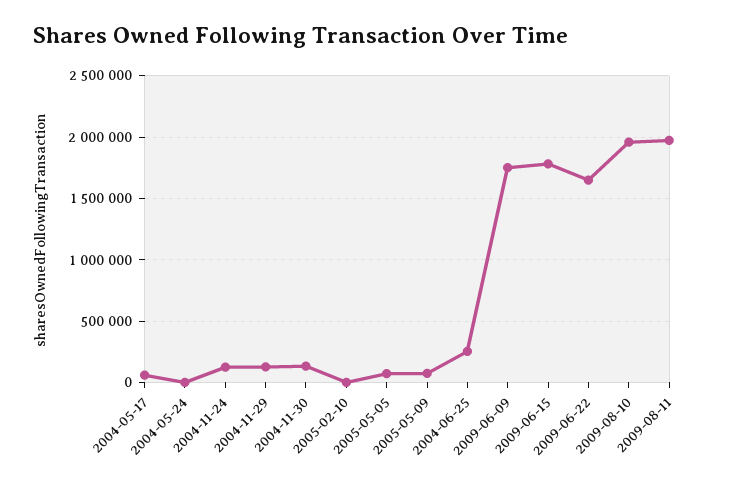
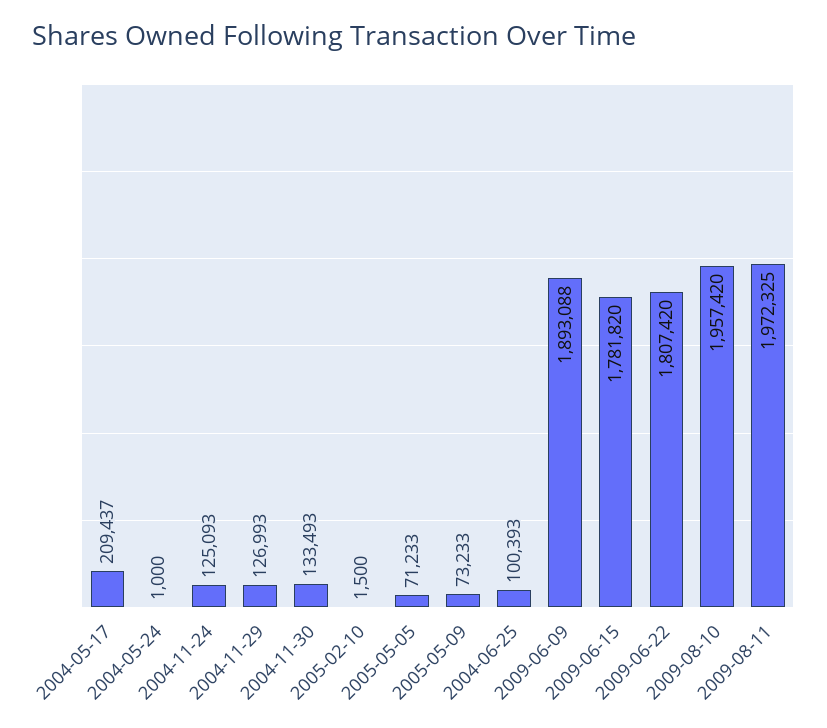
  {
-   "2004-05-17": 50000,
+   "2004-05-17": 209437,
    "2004-05-24": 1000,
    "2004-11-24": 125093,
    "2004-11-29": 126993,
    "2004-11-30": 133493,
    "2005-02-10": 1500,
    "2005-05-05": 71233,
    "2005-05-09": 73233,
-   "2004-06-25": 250000,
+   "2004-06-25": 100393,
-   "2009-06-09": 1750000,
+   "2009-06-09": 1893088,
    "2009-06-15": 1781820,
-   "2009-06-22": 1650000,
+   "2009-06-22": 1807420,
    "2009-08-10": 1957420,
    "2009-08-11": 1972325
  }

